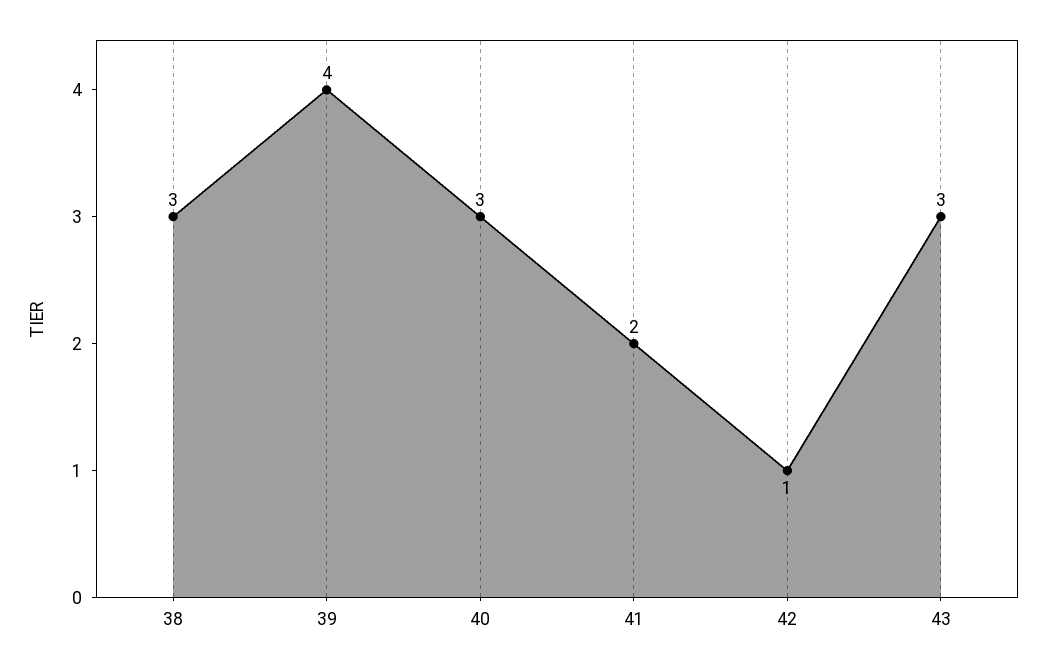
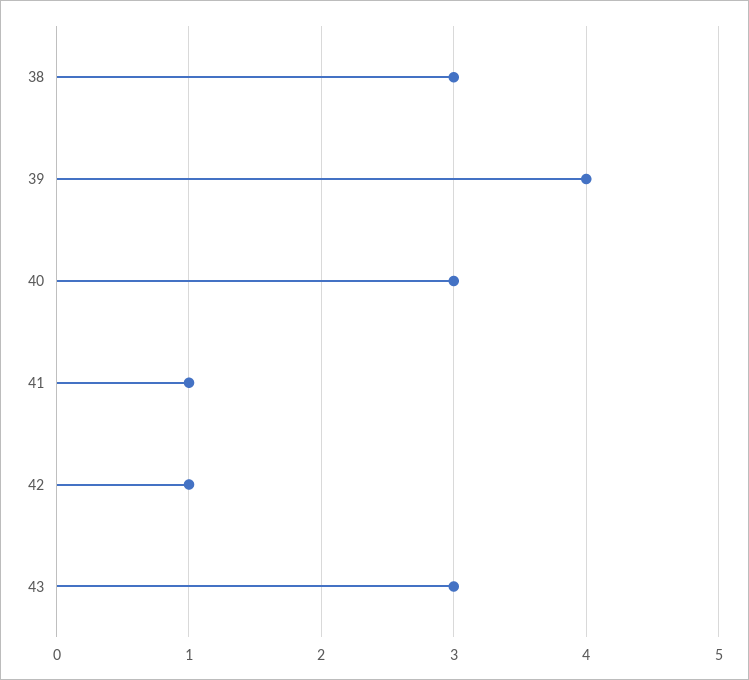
  {
    "38": 3,
    "39": 4,
    "40": 3,
-   "41": 2,
+   "41": 1,
    "42": 1,
    "43": 3
  }

